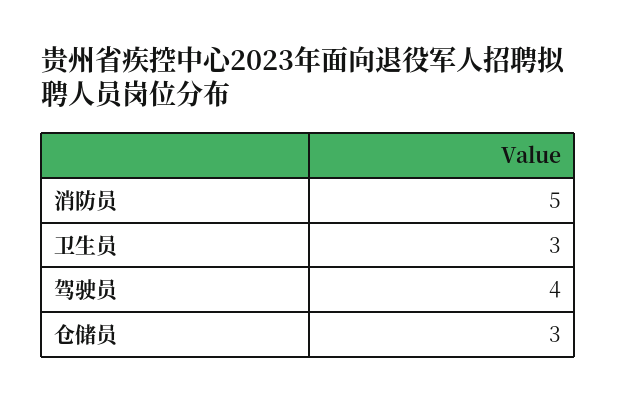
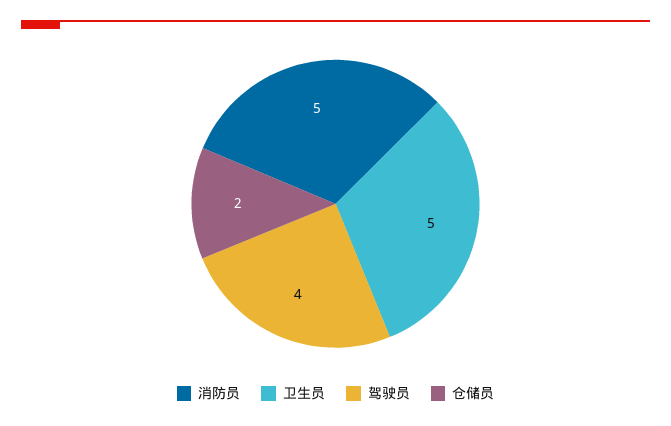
  {
    "消防员": 5,
-   "卫生员": 3,
+   "卫生员": 5,
    "驾驶员": 4,
-   "仓储员": 3
+   "仓储员": 2
  }

